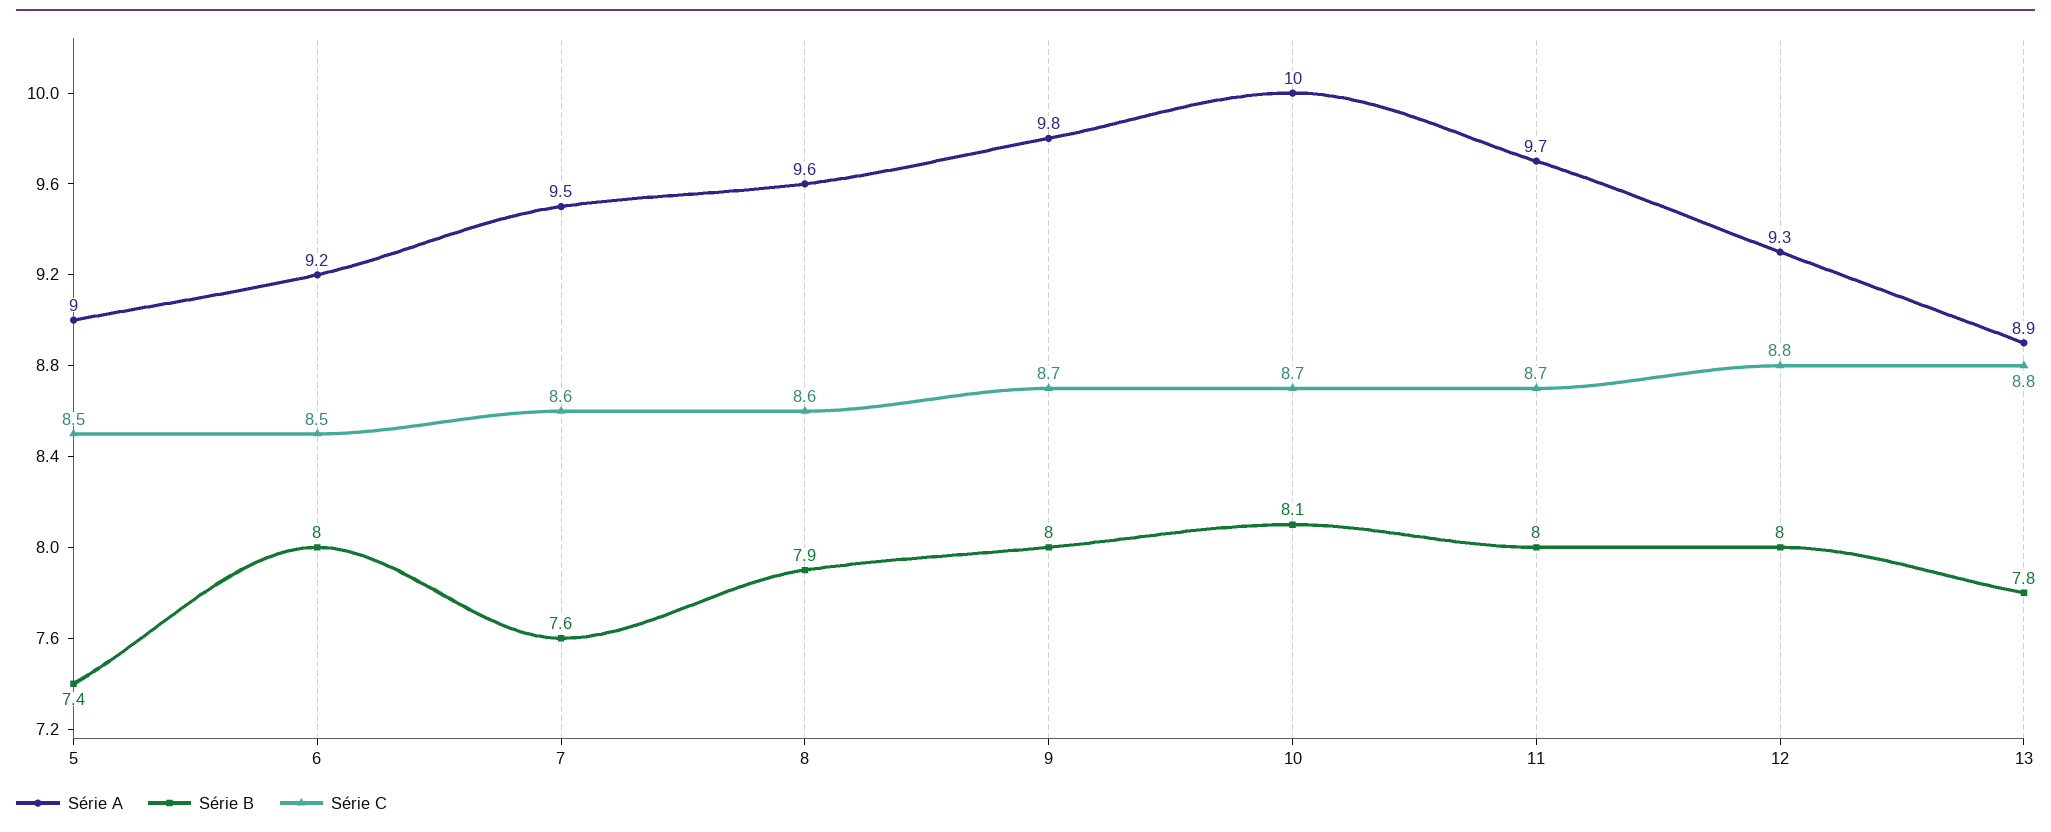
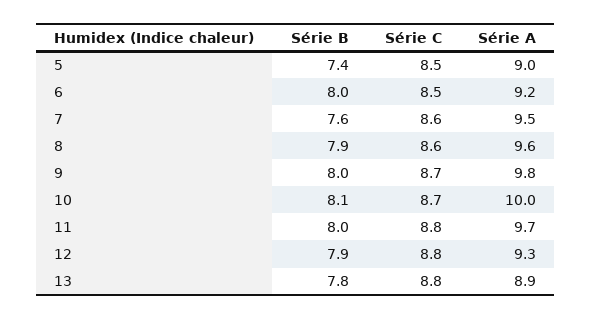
  {
    "Série A": {
      "5": 9,
      "6": 9.2,
      "7": 9.5,
      "8": 9.6,
      "9": 9.8,
      "10": 10,
      "11": 9.7,
      "12": 9.3,
      "13": 8.9
    },
    "Série B": {
      "5": 7.4,
      "6": 8,
      "7": 7.6,
      "8": 7.9,
      "9": 8,
      "10": 8.1,
      "11": 8,
-     "12": 8,
+     "12": 7.9,
      "13": 7.8
    },
    "Série C": {
      "5": 8.5,
      "6": 8.5,
      "7": 8.6,
      "8": 8.6,
      "9": 8.7,
      "10": 8.7,
-     "11": 8.7,
+     "11": 8.8,
      "12": 8.8,
      "13": 8.8
    }
  }

